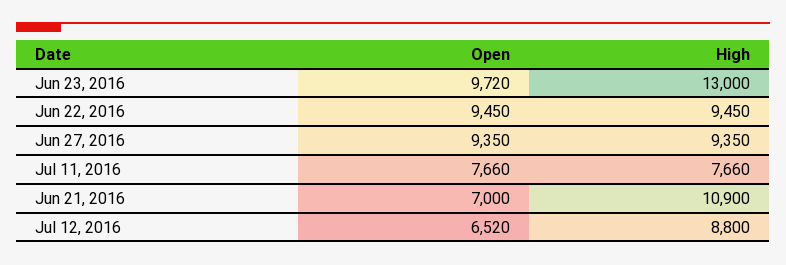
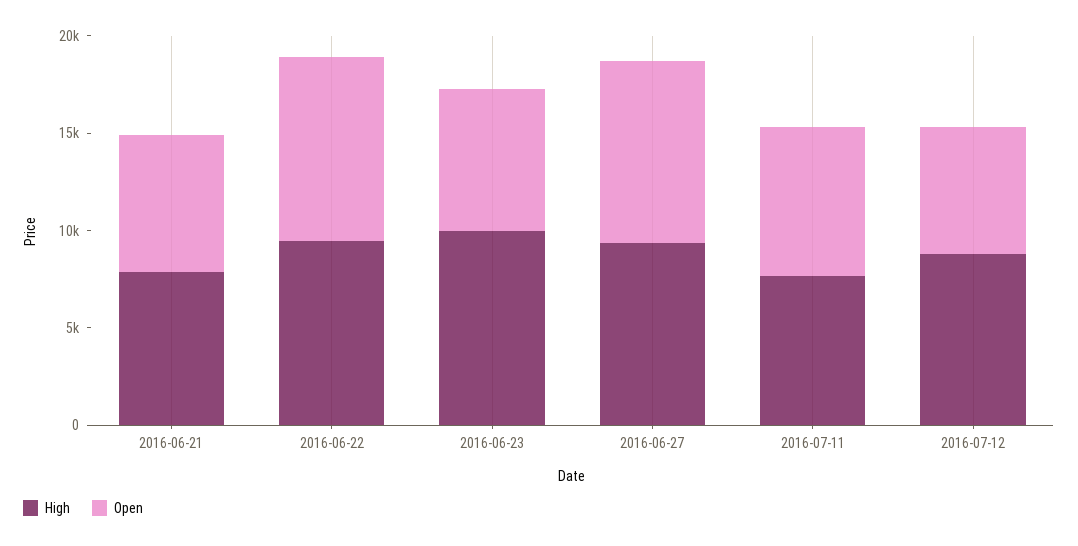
  {
    "Open": {
-     "Jun 23, 2016": 9720,
+     "Jun 23, 2016": 7000,
      "Jun 22, 2016": 9450,
      "Jun 27, 2016": 9350,
      "Jul 11, 2016": 7660,
      "Jun 21, 2016": 7000,
      "Jul 12, 2016": 6520
    },
    "High": {
-     "Jun 23, 2016": 13000,
+     "Jun 23, 2016": 10000,
      "Jun 22, 2016": 9450,
      "Jun 27, 2016": 9350,
      "Jul 11, 2016": 7660,
-     "Jun 21, 2016": 10900,
+     "Jun 21, 2016": 8000,
      "Jul 12, 2016": 8800
    }
  }

